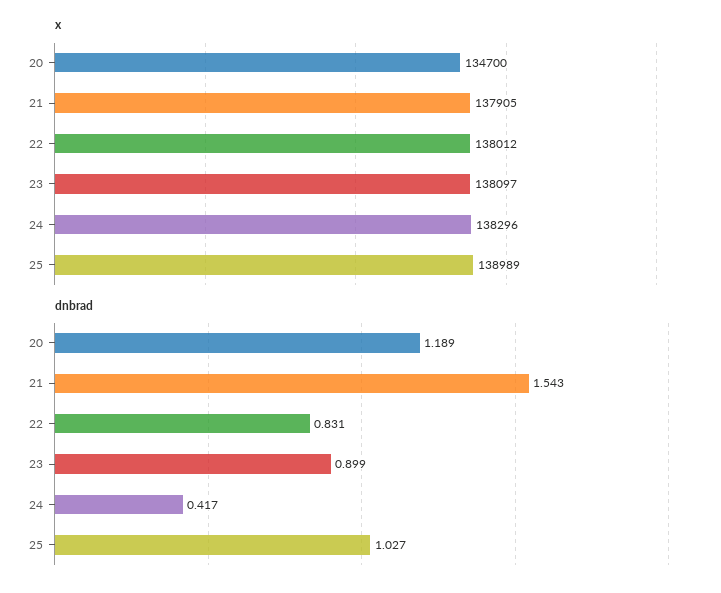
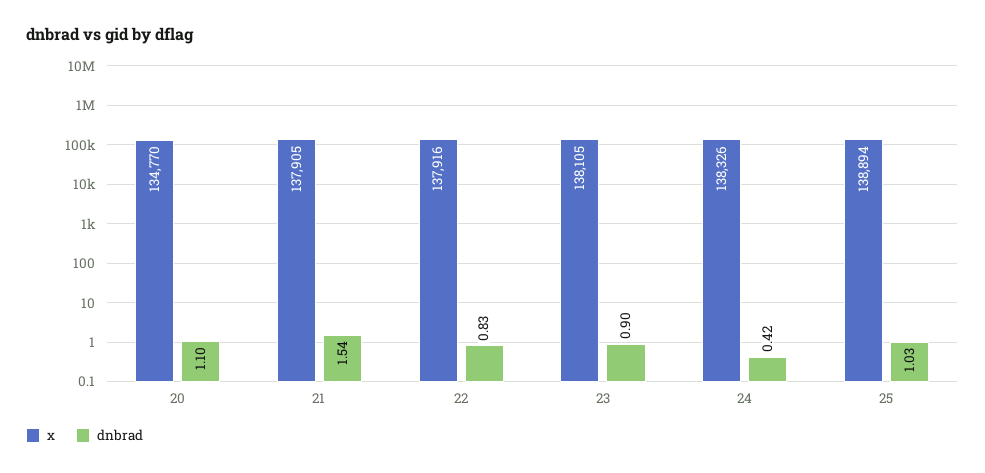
  {
    "x": {
-     "20": 134700,
+     "20": 134770,
      "21": 137905,
-     "22": 138012,
+     "22": 137916,
-     "23": 138097,
+     "23": 138105,
-     "24": 138296,
+     "24": 138326,
-     "25": 138989
+     "25": 138894
    },
    "dnbrad": {
-     "20": 1.189,
+     "20": 1.1,
      "21": 1.543,
      "22": 0.831,
      "23": 0.899,
      "24": 0.417,
      "25": 1.027
    }
  }

